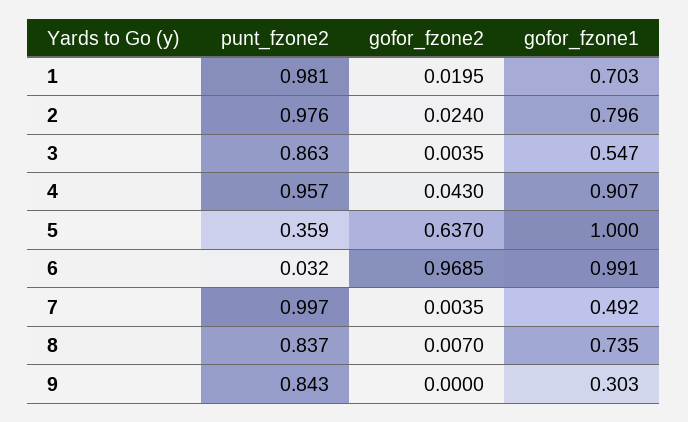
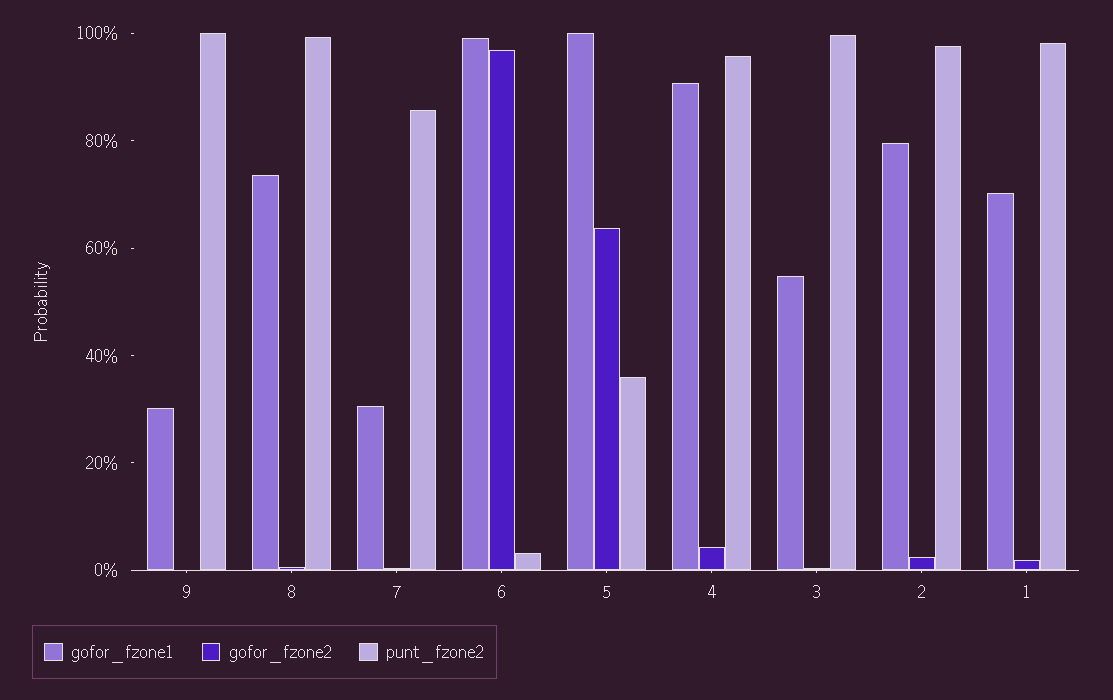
  {
    "punt_fzone2": {
      "1": 0.981,
      "2": 0.976,
-     "3": 0.863,
+     "3": 1,
      "4": 0.957,
      "5": 0.359,
      "6": 0.032,
-     "7": 0.997,
+     "7": 0.85,
-     "8": 0.837,
+     "8": 1,
-     "9": 0.843
+     "9": 1
    },
    "gofor_fzone2": {
      "1": 0.0195,
      "2": 0.024,
      "3": 0.0035,
      "4": 0.043,
      "5": 0.637,
      "6": 0.9685,
      "7": 0.0035,
      "8": 0.007,
      "9": 0
    },
    "gofor_fzone1": {
      "1": 0.703,
      "2": 0.796,
      "3": 0.547,
      "4": 0.907,
      "5": 1,
      "6": 0.991,
-     "7": 0.492,
+     "7": 0.3,
      "8": 0.735,
      "9": 0.303
    }
  }

